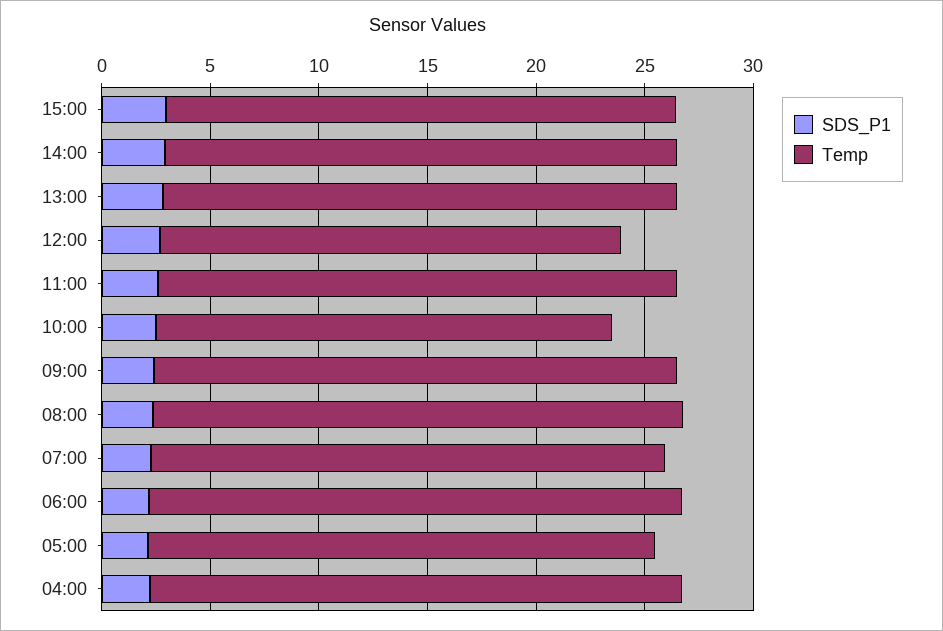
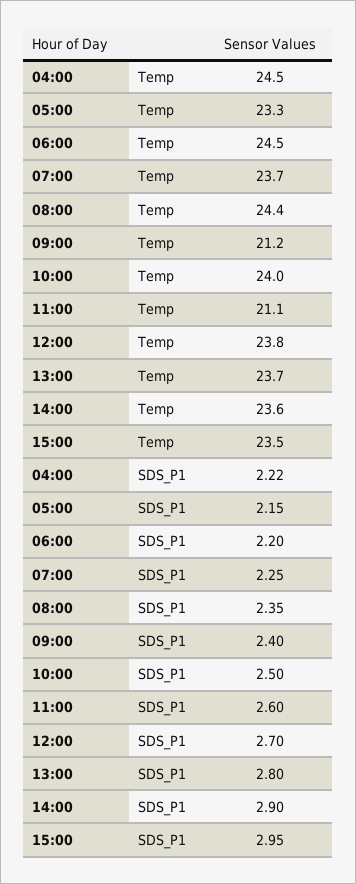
  {
    "SDS_P1": {
      "15:00": 2.95,
      "14:00": 2.9,
      "13:00": 2.8,
      "12:00": 2.7,
      "11:00": 2.6,
      "10:00": 2.5,
      "09:00": 2.4,
      "08:00": 2.35,
      "07:00": 2.25,
      "06:00": 2.2,
      "05:00": 2.15,
      "04:00": 2.22
    },
    "Temp": {
      "15:00": 23.5,
      "14:00": 23.6,
      "13:00": 23.7,
-     "12:00": 21,
+     "12:00": 23.8,
-     "11:00": 24,
+     "11:00": 21.1,
-     "10:00": 21,
+     "10:00": 24,
-     "09:00": 24,
+     "09:00": 21.2,
      "08:00": 24.4,
      "07:00": 23.7,
      "06:00": 24.5,
      "05:00": 23.3,
      "04:00": 24.5
    }
  }

